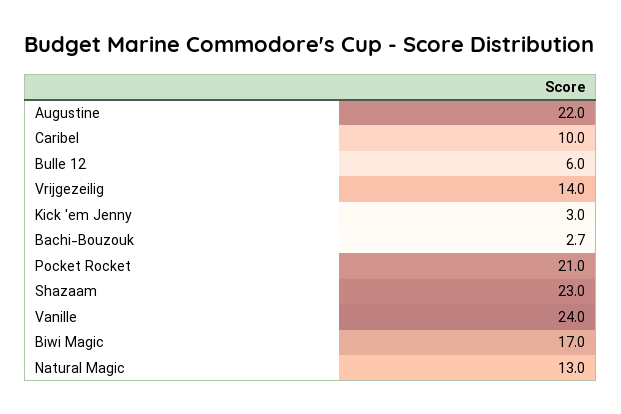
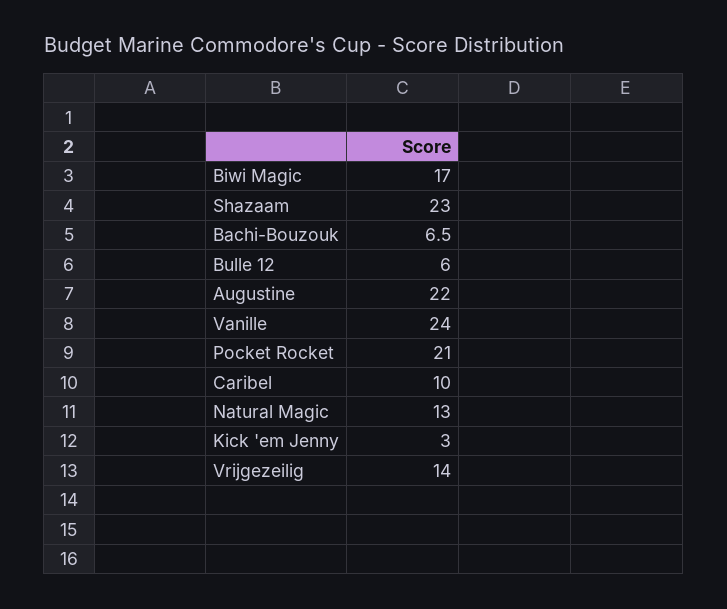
  {
    "Augustine": 22,
    "Caribel": 10,
    "Bulle 12": 6,
    "Vrijgezeilig": 14,
    "Kick 'em Jenny": 3,
-   "Bachi-Bouzouk": 2.7,
+   "Bachi-Bouzouk": 6.5,
    "Pocket Rocket": 21,
    "Shazaam": 23,
    "Vanille": 24,
    "Biwi Magic": 17,
    "Natural Magic": 13
  }

